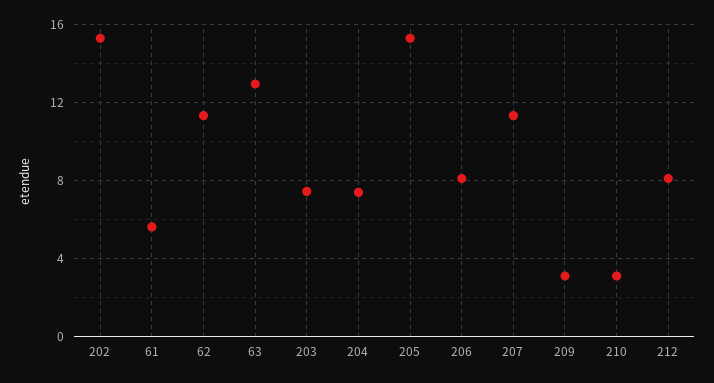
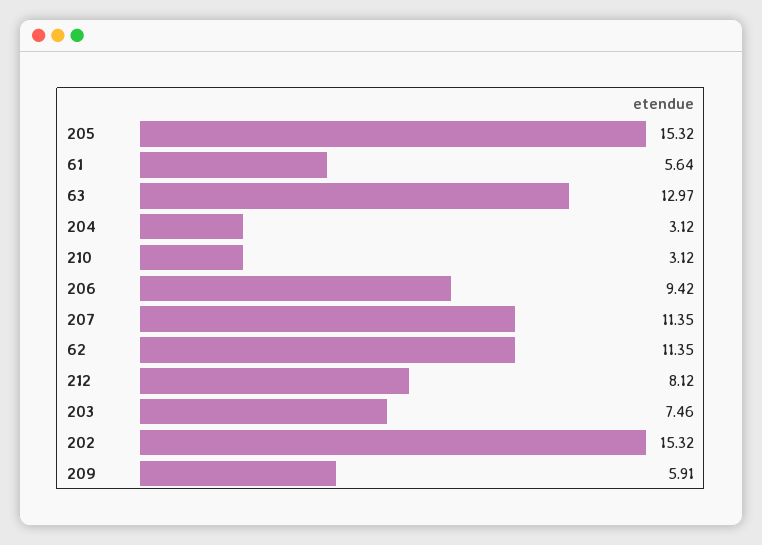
  {
    "202": 15.32,
    "61": 5.64,
    "62": 11.35,
    "63": 12.97,
    "203": 7.46,
-   "204": 7.5,
+   "204": 3.12,
    "205": 15.32,
-   "206": 8,
+   "206": 9.42,
    "207": 11.35,
-   "209": 3,
+   "209": 5.91,
    "210": 3.12,
    "212": 8.12
  }

